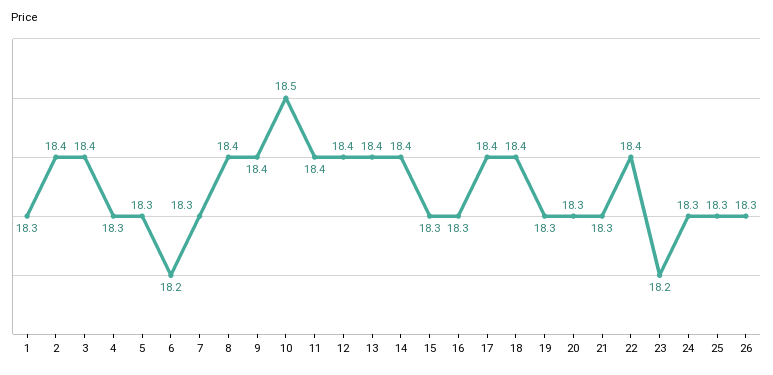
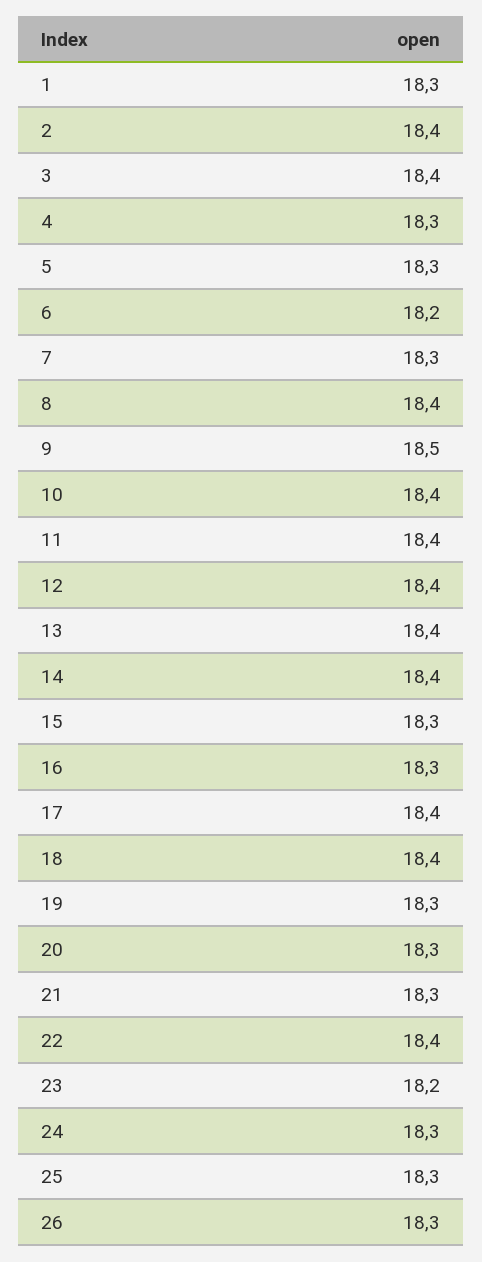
  {
    "1": 18.3,
    "2": 18.4,
    "3": 18.4,
    "4": 18.3,
    "5": 18.3,
    "6": 18.2,
    "7": 18.3,
    "8": 18.4,
-   "9": 18.4,
+   "9": 18.5,
-   "10": 18.5,
+   "10": 18.4,
    "11": 18.4,
    "12": 18.4,
    "13": 18.4,
    "14": 18.4,
    "15": 18.3,
    "16": 18.3,
    "17": 18.4,
    "18": 18.4,
    "19": 18.3,
    "20": 18.3,
    "21": 18.3,
    "22": 18.4,
    "23": 18.2,
    "24": 18.3,
    "25": 18.3,
    "26": 18.3
  }

